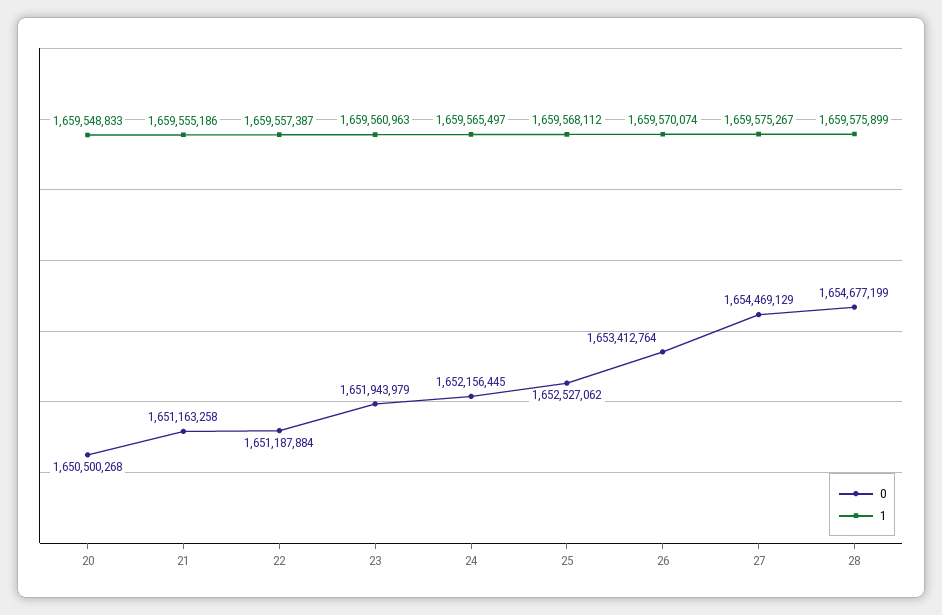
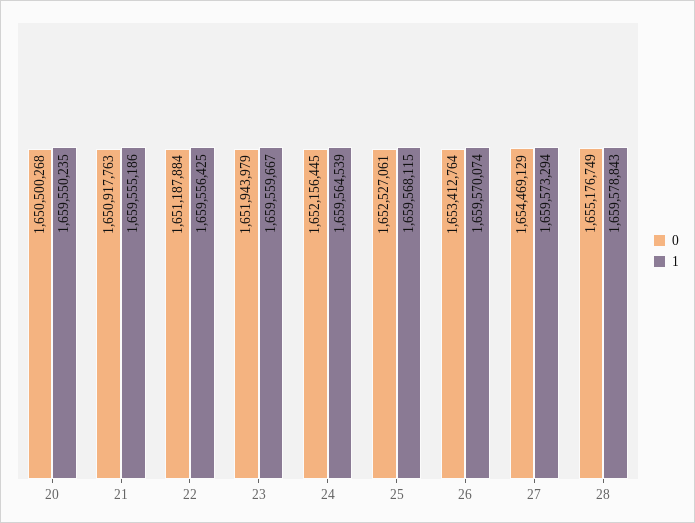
  {
    "0": {
      "20": 1650500268,
-     "21": 1651163258,
+     "21": 1650917763,
      "22": 1651187884,
      "23": 1651943979,
      "24": 1652156445,
-     "25": 1652527062,
+     "25": 1652527061,
      "26": 1653412764,
      "27": 1654469129,
-     "28": 1654677199
+     "28": 1655176749
    },
    "1": {
-     "20": 1659548833,
+     "20": 1659550235,
      "21": 1659555186,
-     "22": 1659557387,
+     "22": 1659556425,
-     "23": 1659560963,
+     "23": 1659559667,
-     "24": 1659565497,
+     "24": 1659564539,
-     "25": 1659568112,
+     "25": 1659568115,
      "26": 1659570074,
-     "27": 1659575267,
+     "27": 1659573294,
-     "28": 1659575899
+     "28": 1659578843
    }
  }

